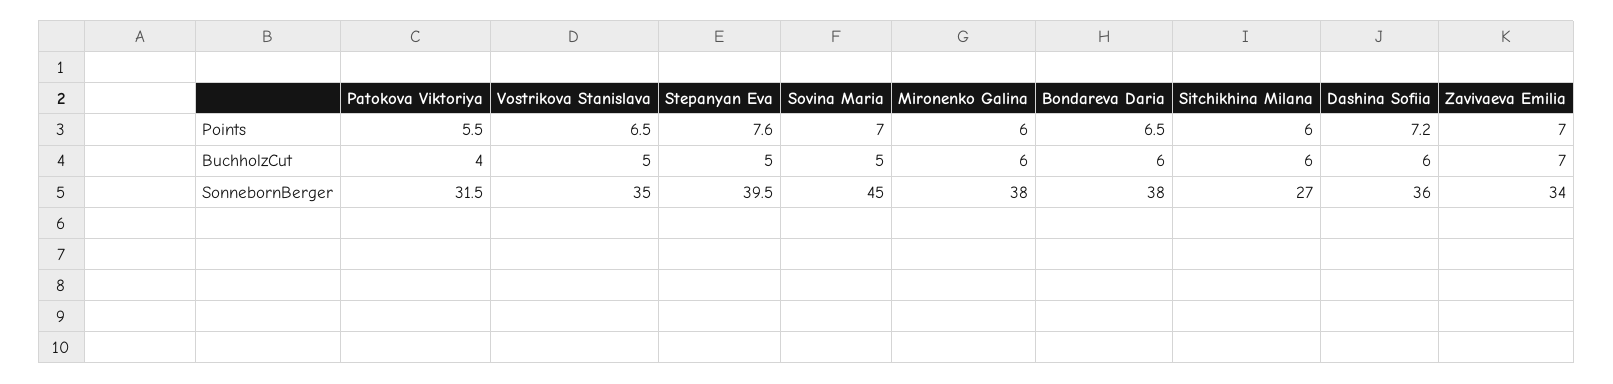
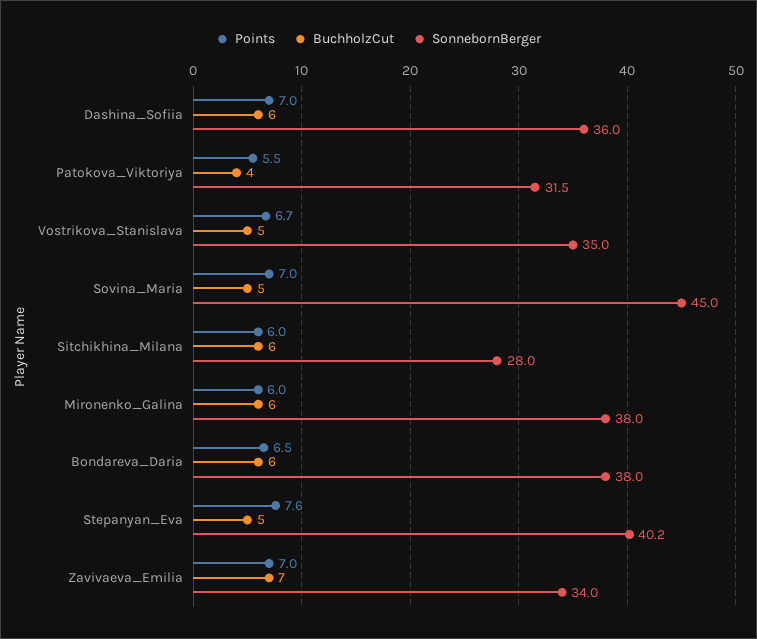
  {
    "Points": {
      "Patokova Viktoriya": 5.5,
-     "Vostrikova Stanislava": 6.5,
+     "Vostrikova Stanislava": 6.7,
      "Stepanyan Eva": 7.6,
      "Sovina Maria": 7,
      "Mironenko Galina": 6,
      "Bondareva Daria": 6.5,
      "Sitchikhina Milana": 6,
-     "Dashina Sofiia": 7.2,
+     "Dashina Sofiia": 7,
      "Zavivaeva Emilia": 7
    },
    "BuchholzCut": {
      "Patokova Viktoriya": 4,
      "Vostrikova Stanislava": 5,
      "Stepanyan Eva": 5,
      "Sovina Maria": 5,
      "Mironenko Galina": 6,
      "Bondareva Daria": 6,
      "Sitchikhina Milana": 6,
      "Dashina Sofiia": 6,
      "Zavivaeva Emilia": 7
    },
    "SonnebornBerger": {
      "Patokova Viktoriya": 31.5,
      "Vostrikova Stanislava": 35,
-     "Stepanyan Eva": 39.5,
+     "Stepanyan Eva": 40.2,
      "Sovina Maria": 45,
      "Mironenko Galina": 38,
      "Bondareva Daria": 38,
-     "Sitchikhina Milana": 27,
+     "Sitchikhina Milana": 28,
      "Dashina Sofiia": 36,
      "Zavivaeva Emilia": 34
    }
  }

